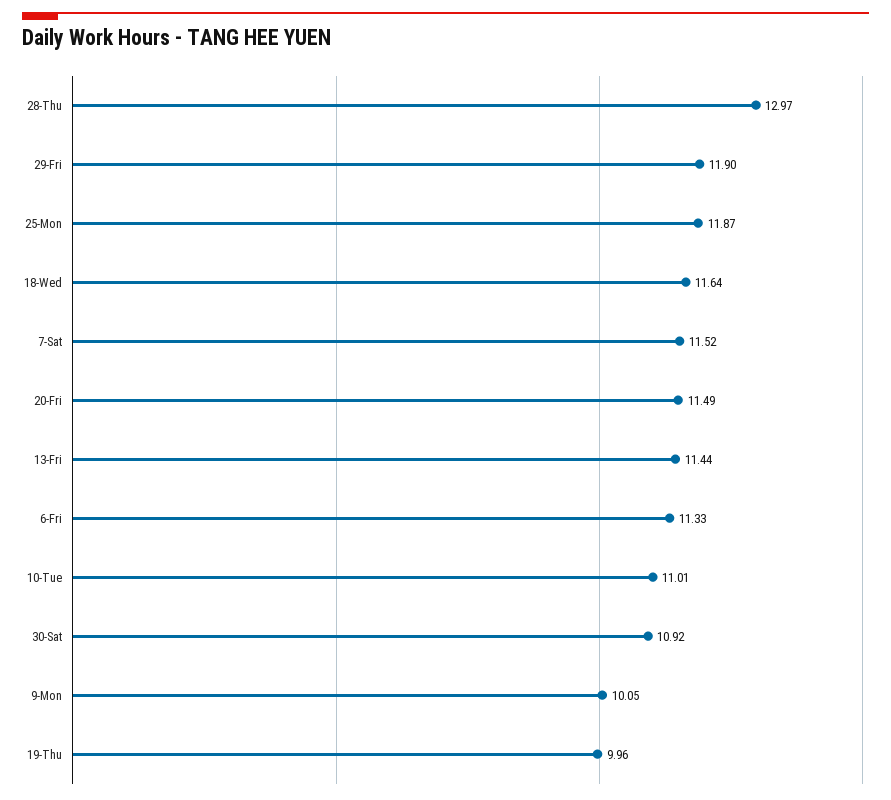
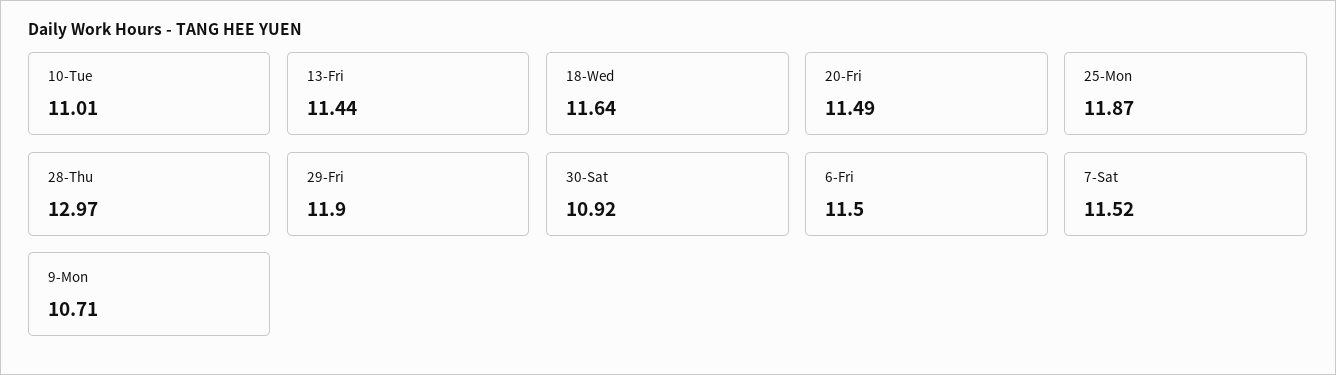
  {
    "28-Thu": 12.97,
    "29-Fri": 11.9,
    "25-Mon": 11.87,
    "18-Wed": 11.64,
    "7-Sat": 11.52,
    "20-Fri": 11.49,
    "13-Fri": 11.44,
-   "6-Fri": 11.33,
+   "6-Fri": 11.5,
    "10-Tue": 11.01,
    "30-Sat": 10.92,
-   "9-Mon": 10.05,
+   "9-Mon": 10.71
-   "19-Thu": 9.96
  }

